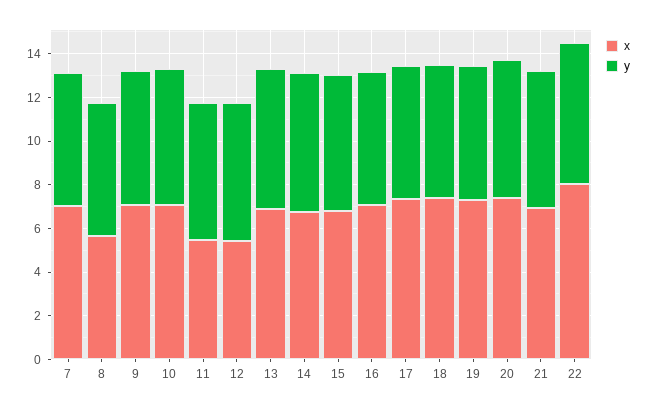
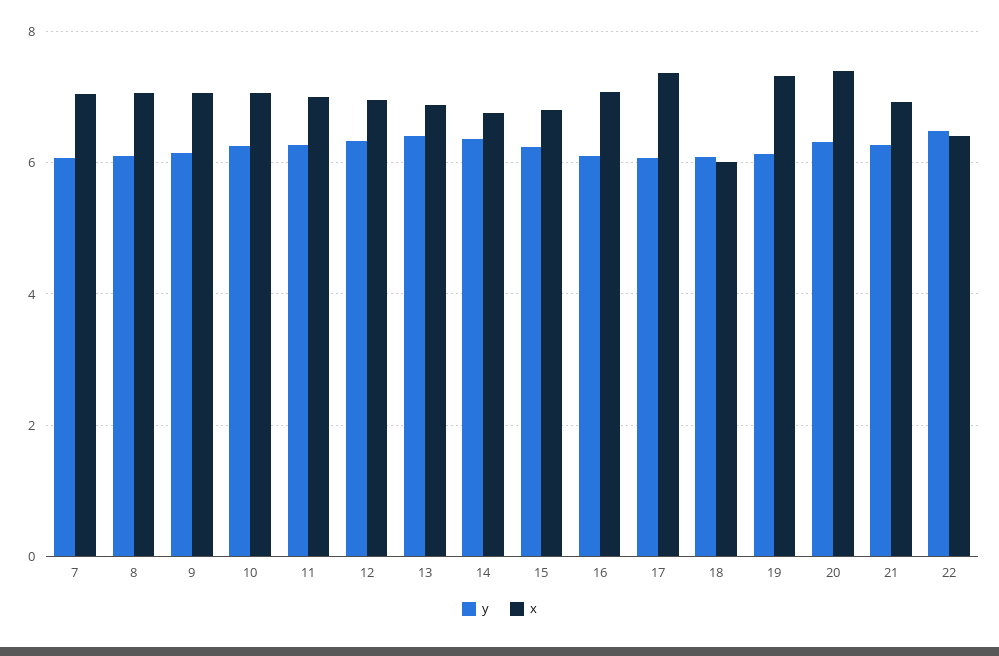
  {
    "x": {
      "7": 7,
-     "8": 5.5,
+     "8": 7,
      "9": 7,
      "10": 7,
-     "11": 5.5,
+     "11": 7,
-     "12": 5.5,
+     "12": 7,
      "13": 6.8,
      "14": 6.8,
      "15": 6.8,
      "16": 7,
      "17": 7.4,
-     "18": 7.5,
+     "18": 6,
      "19": 7.4,
      "20": 7.4,
      "21": 7,
-     "22": 8
+     "22": 6.4
    },
    "y": {
      "7": 6,
      "8": 6.2,
      "9": 6.2,
      "10": 6.2,
      "11": 6.2,
      "12": 6.4,
      "13": 6.4,
      "14": 6.4,
      "15": 6.2,
      "16": 6,
      "17": 6,
      "18": 6,
      "19": 6.2,
      "20": 6.4,
      "21": 6.2,
      "22": 6.4
    }
  }

